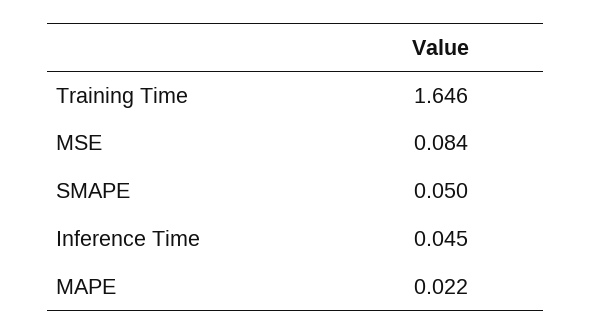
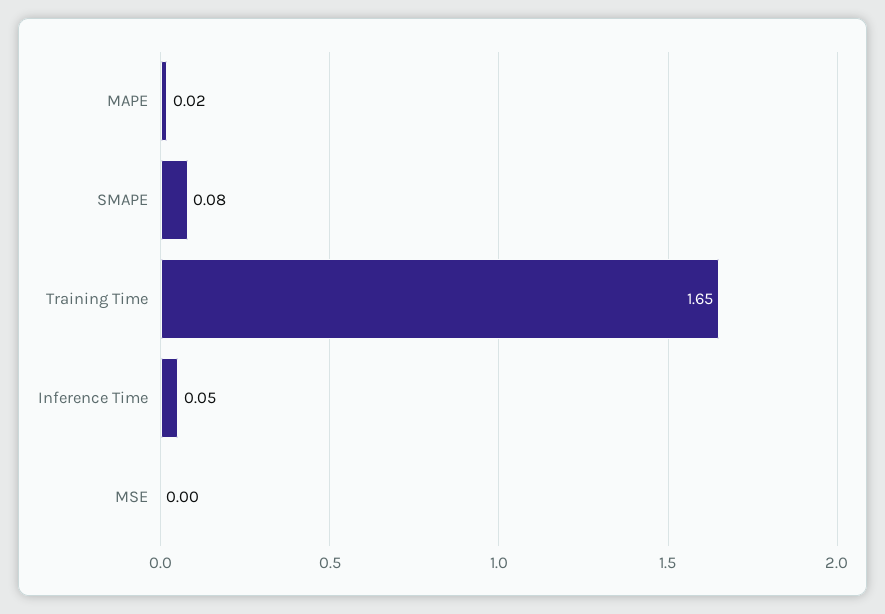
  {
    "Training Time": 1.646,
-   "MSE": 0.084,
+   "MSE": 0,
-   "SMAPE": 0.05,
+   "SMAPE": 0.08,
    "Inference Time": 0.045,
    "MAPE": 0.022
  }

